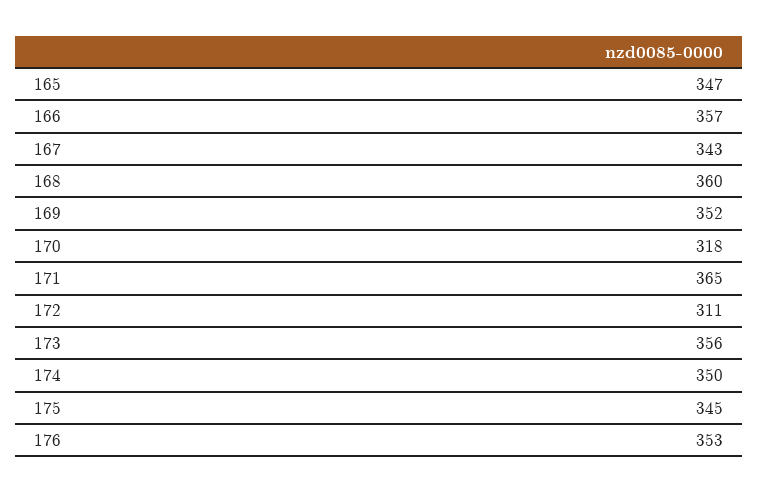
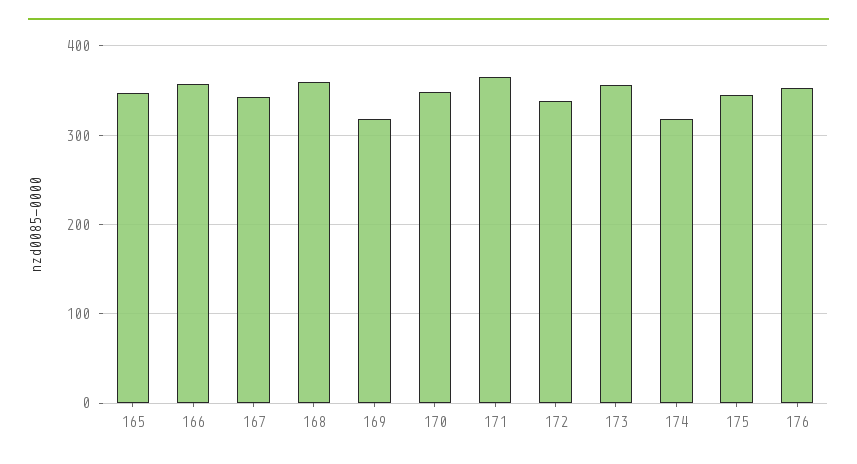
  {
    "165": 347,
    "166": 357,
    "167": 343,
    "168": 360,
-   "169": 352,
+   "169": 320,
-   "170": 318,
+   "170": 350,
    "171": 365,
-   "172": 311,
+   "172": 340,
    "173": 356,
-   "174": 350,
+   "174": 320,
    "175": 345,
    "176": 353
  }

